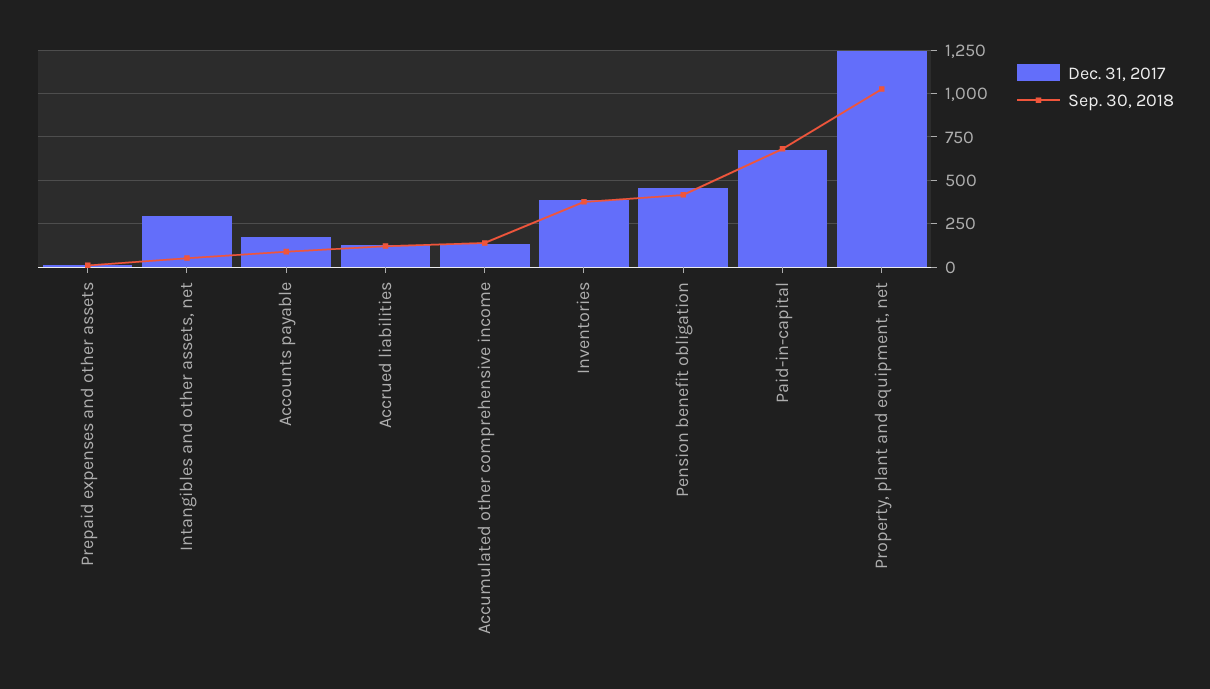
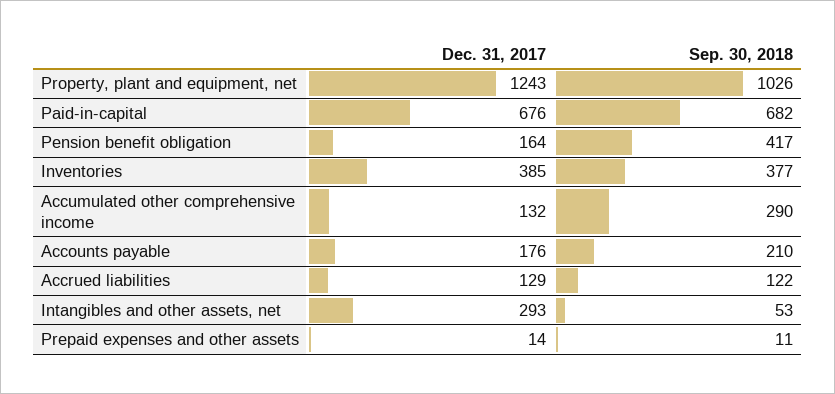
  {
    "Dec. 31, 2017": {
      "Prepaid expenses and other assets": 14,
      "Intangibles and other assets, net": 293,
      "Accounts payable": 176,
      "Accrued liabilities": 129,
      "Accumulated other comprehensive income": 132,
      "Inventories": 385,
-     "Pension benefit obligation": 450,
+     "Pension benefit obligation": 164,
      "Paid-in-capital": 676,
      "Property, plant and equipment, net": 1243
    },
    "Sep. 30, 2018": {
      "Prepaid expenses and other assets": 11,
      "Intangibles and other assets, net": 53,
-     "Accounts payable": 100,
+     "Accounts payable": 210,
      "Accrued liabilities": 122,
-     "Accumulated other comprehensive income": 150,
+     "Accumulated other comprehensive income": 290,
      "Inventories": 377,
      "Pension benefit obligation": 417,
      "Paid-in-capital": 682,
      "Property, plant and equipment, net": 1026
    }
  }

